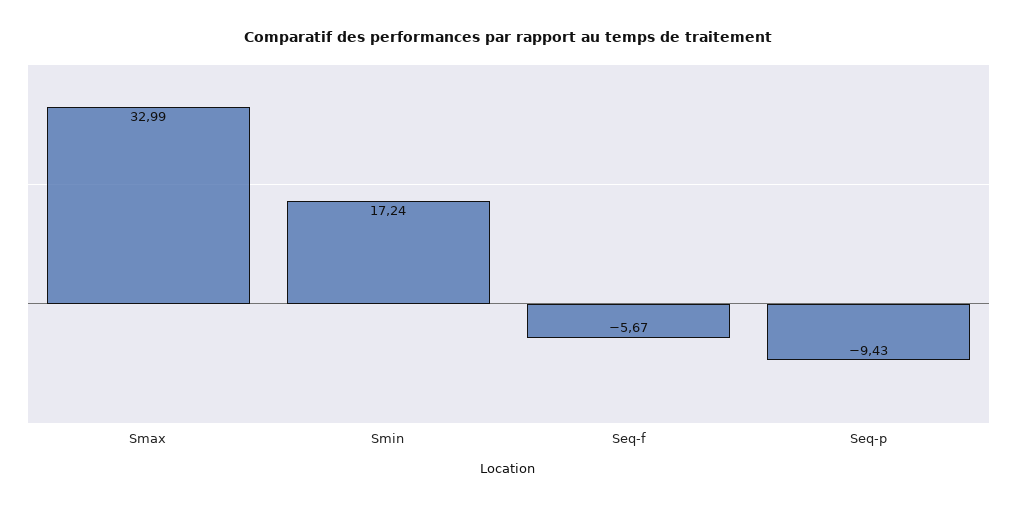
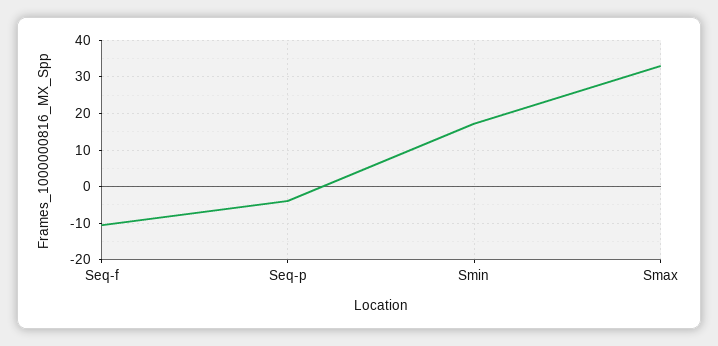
  {
    "Smax": 32.99,
    "Smin": 17.24,
-   "Seq-f": -5.67,
+   "Seq-f": -10,
-   "Seq-p": -9.43
+   "Seq-p": -4
  }

